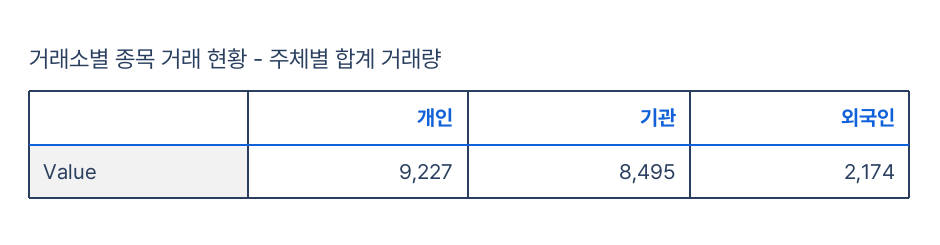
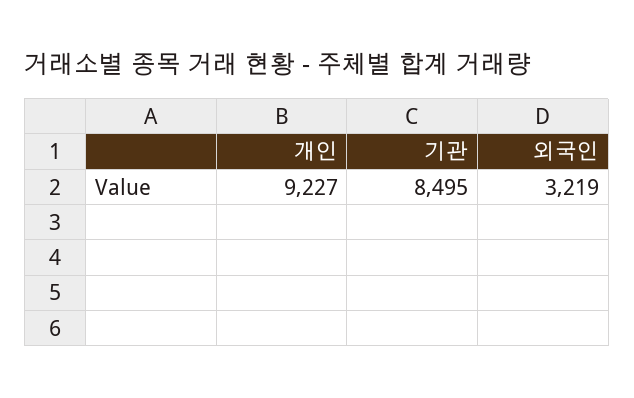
  {
    "개인": 9227,
    "기관": 8495,
-   "외국인": 2174
+   "외국인": 3219
  }

